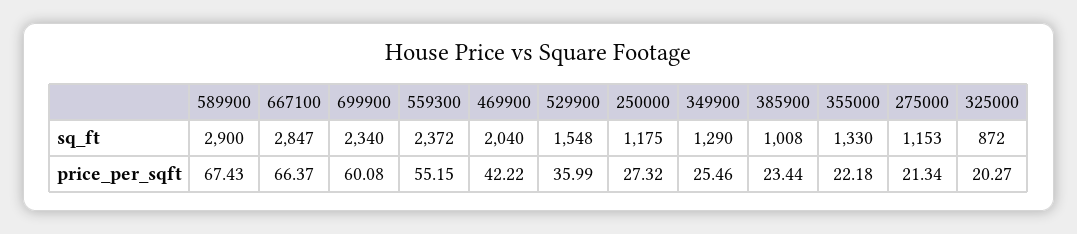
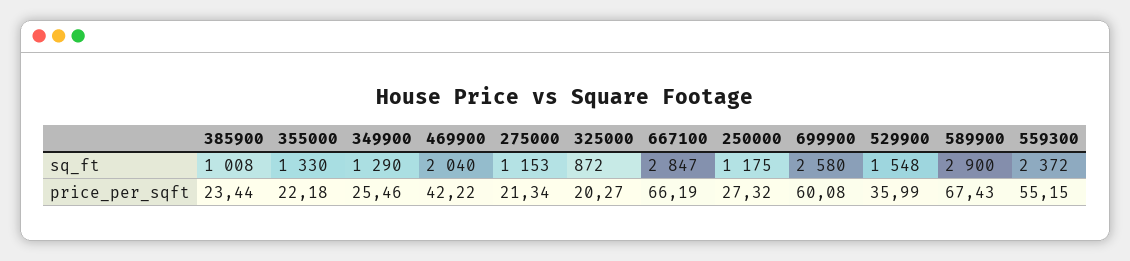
  {
    "589900": {
      "sq_ft": 2900,
      "price_per_sqft": 67.43
    },
    "667100": {
      "sq_ft": 2847,
-     "price_per_sqft": 66.37
+     "price_per_sqft": 66.19
    },
    "699900": {
-     "sq_ft": 2340,
+     "sq_ft": 2580,
      "price_per_sqft": 60.08
    },
    "559300": {
      "sq_ft": 2372,
      "price_per_sqft": 55.15
    },
    "469900": {
      "sq_ft": 2040,
      "price_per_sqft": 42.22
    },
    "529900": {
      "sq_ft": 1548,
      "price_per_sqft": 35.99
    },
    "250000": {
      "sq_ft": 1175,
      "price_per_sqft": 27.32
    },
    "349900": {
      "sq_ft": 1290,
      "price_per_sqft": 25.46
    },
    "385900": {
      "sq_ft": 1008,
      "price_per_sqft": 23.44
    },
    "355000": {
      "sq_ft": 1330,
      "price_per_sqft": 22.18
    },
    "275000": {
      "sq_ft": 1153,
      "price_per_sqft": 21.34
    },
    "325000": {
      "sq_ft": 872,
      "price_per_sqft": 20.27
    }
  }

